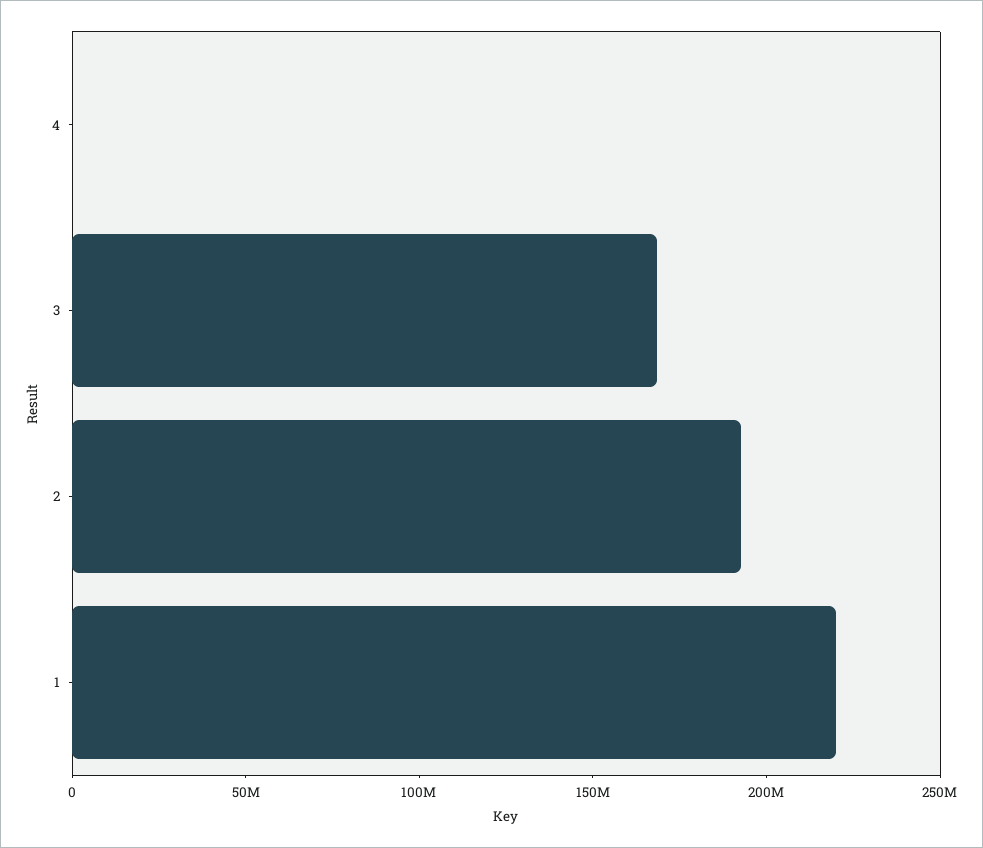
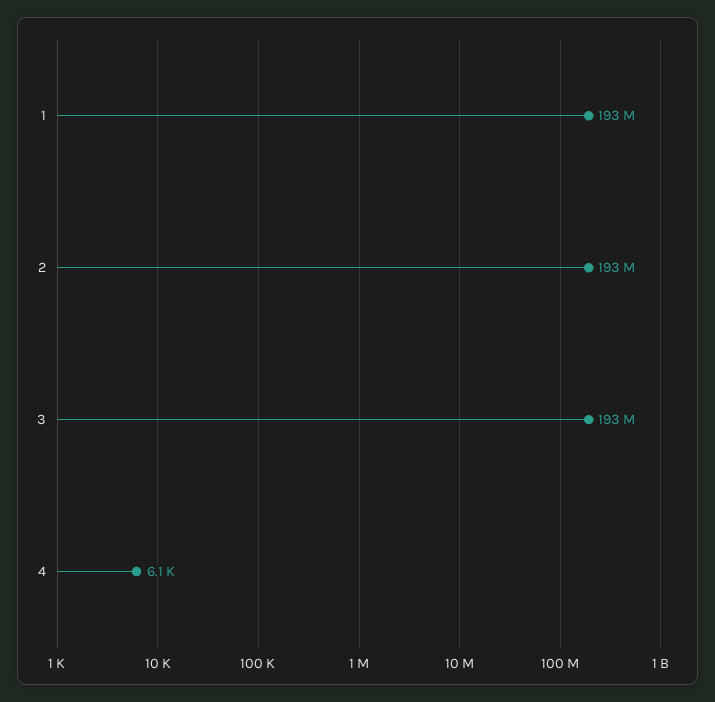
  {
    "4": 6100,
-   "3": 170000000,
+   "3": 193000000,
    "2": 193000000,
-   "1": 220000000
+   "1": 193000000
  }

